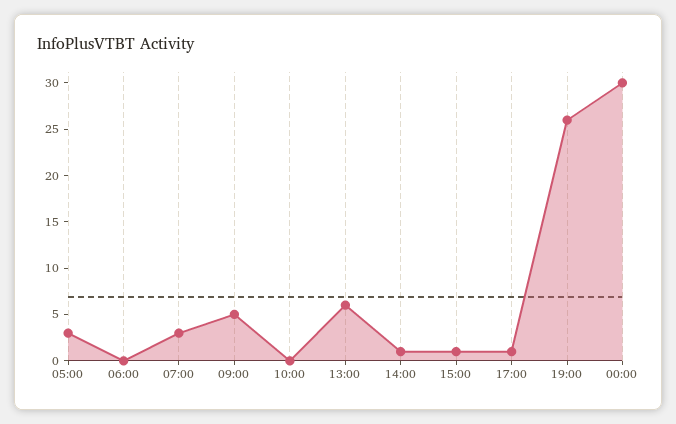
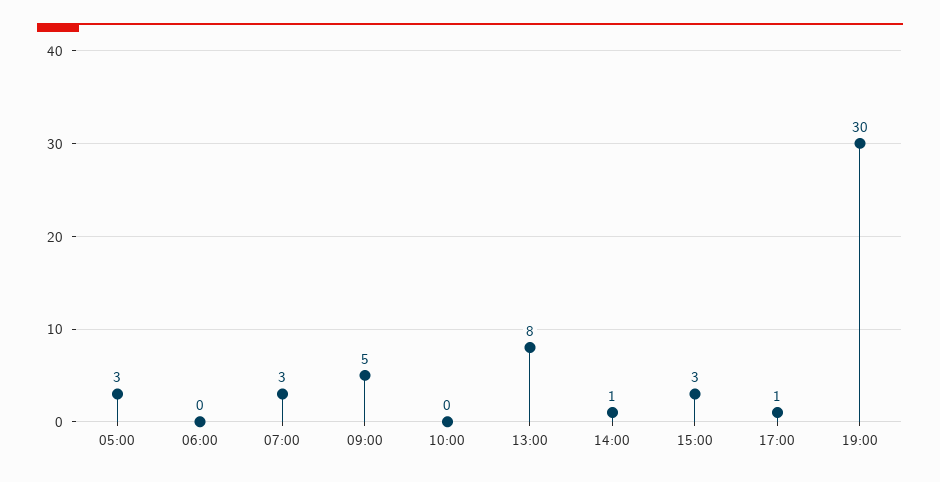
  {
    "05:00": 3,
    "06:00": 0,
    "07:00": 3,
    "09:00": 5,
    "10:00": 0,
-   "13:00": 6,
+   "13:00": 8,
    "14:00": 1,
-   "15:00": 1,
+   "15:00": 3,
    "17:00": 1,
-   "19:00": 26,
+   "19:00": 30
-   "00:00": 30
  }

